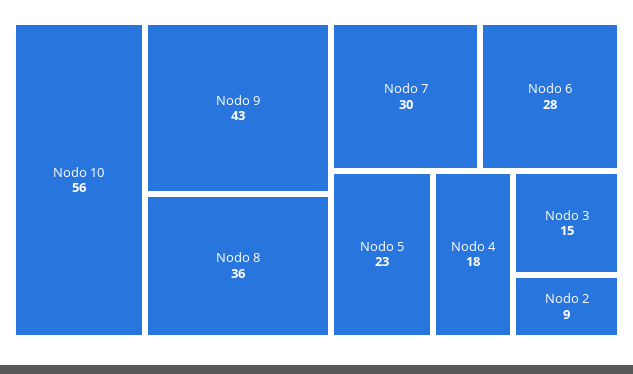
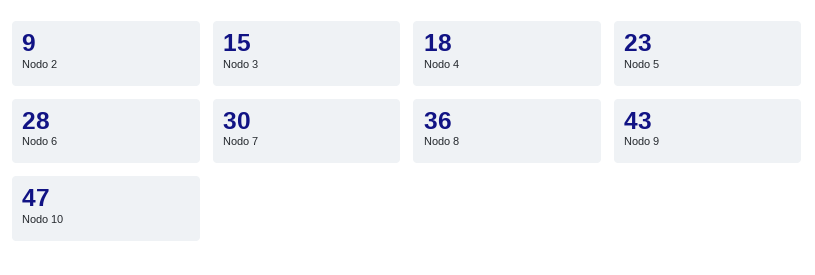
  {
-   "Nodo 10": 56,
+   "Nodo 10": 47,
    "Nodo 9": 43,
    "Nodo 8": 36,
    "Nodo 7": 30,
    "Nodo 6": 28,
    "Nodo 5": 23,
    "Nodo 4": 18,
    "Nodo 3": 15,
    "Nodo 2": 9
  }

